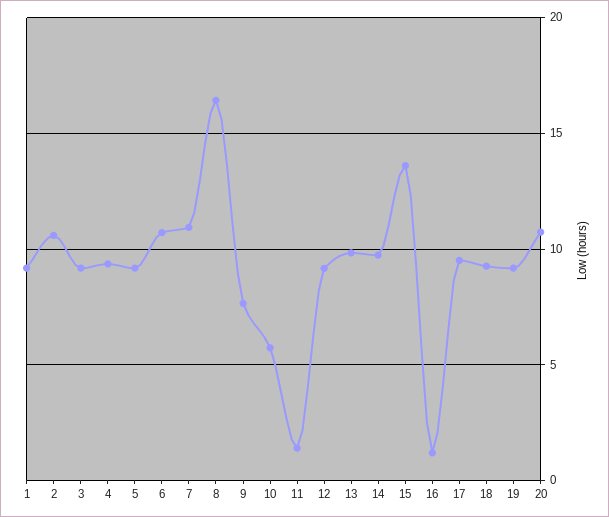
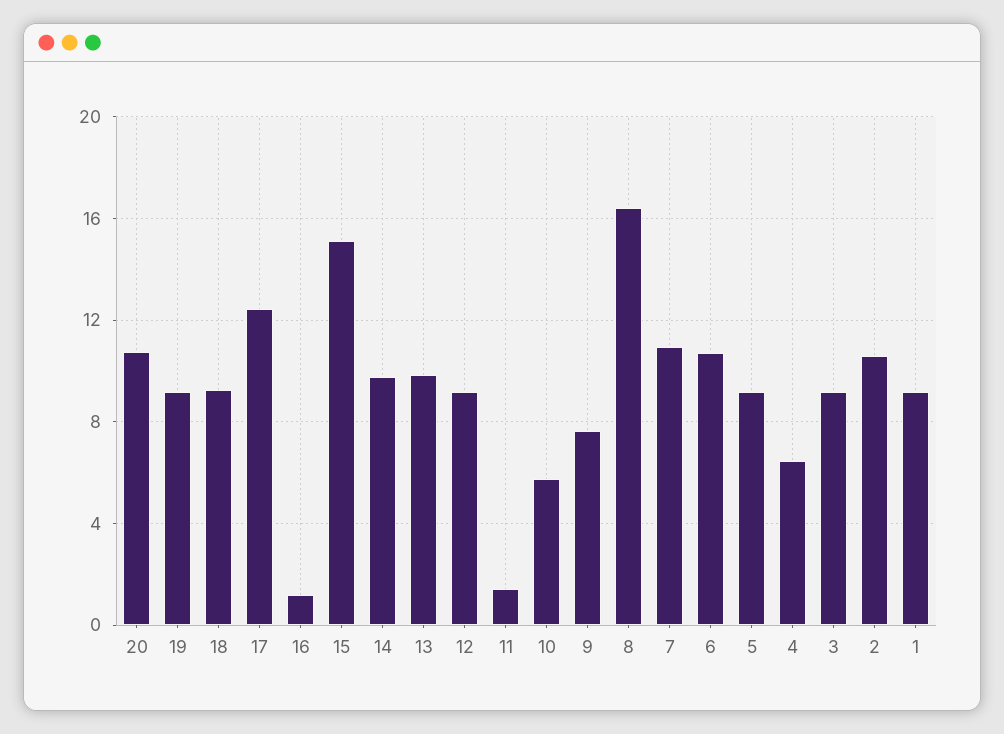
  {
    "1": 9,
    "2": 10.5,
    "3": 9,
-   "4": 9.5,
+   "4": 6.5,
    "5": 9,
    "6": 10.5,
    "7": 11,
    "8": 16.5,
    "9": 7.5,
    "10": 5.5,
    "11": 1.5,
    "12": 9,
    "13": 10,
    "14": 9.5,
-   "15": 13.5,
+   "15": 15,
    "16": 1,
-   "17": 9.5,
+   "17": 12.5,
    "18": 9.5,
    "19": 9,
    "20": 10.5
  }

